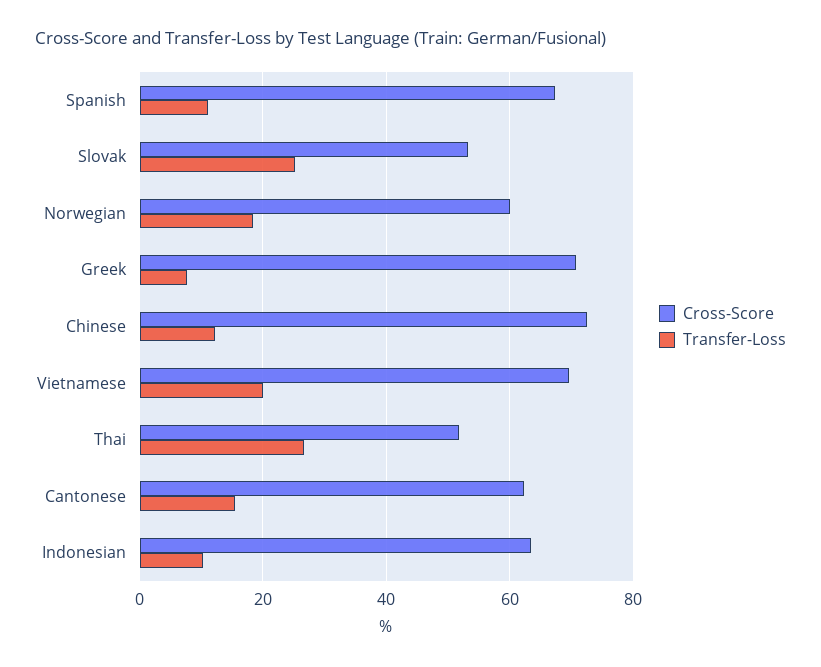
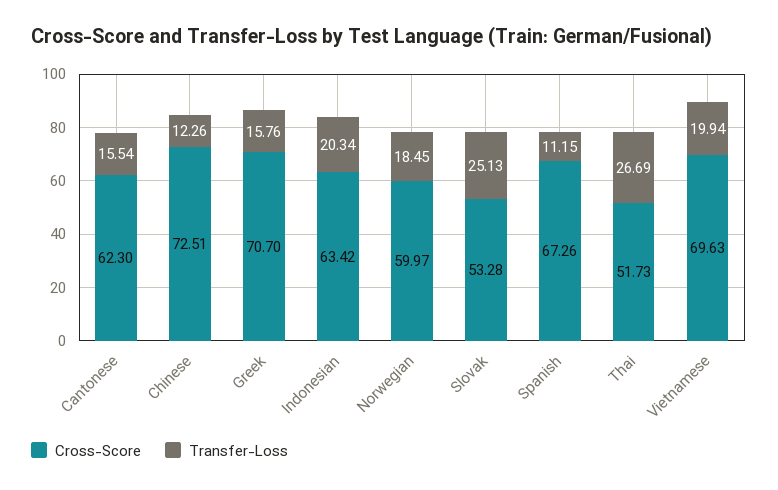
  {
    "Cross-Score": {
      "Spanish": 67.26,
      "Slovak": 53.28,
      "Norwegian": 59.97,
      "Greek": 70.7,
      "Chinese": 72.51,
      "Vietnamese": 69.63,
      "Thai": 51.73,
      "Cantonese": 62.3,
      "Indonesian": 63.42
    },
    "Transfer-Loss": {
      "Spanish": 11.15,
      "Slovak": 25.13,
      "Norwegian": 18.45,
-     "Greek": 8,
+     "Greek": 15.76,
      "Chinese": 12.26,
      "Vietnamese": 19.94,
      "Thai": 26.69,
      "Cantonese": 15.54,
-     "Indonesian": 10
+     "Indonesian": 20.34
    }
  }

